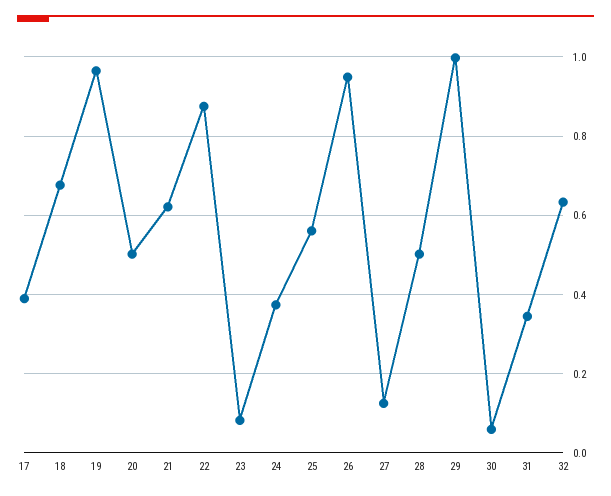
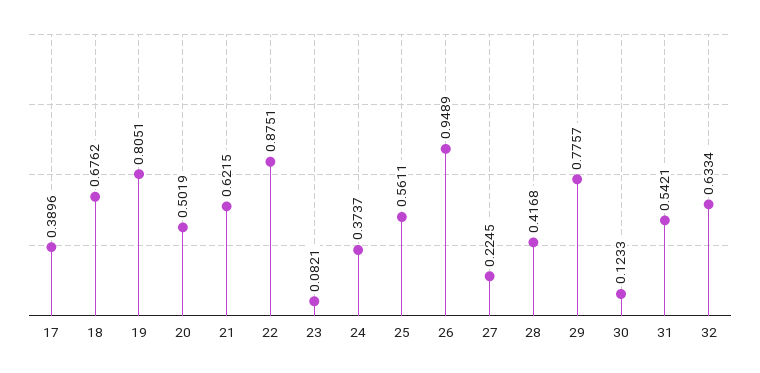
  {
    "17": 0.3896,
    "18": 0.6762,
-   "19": 0.96,
+   "19": 0.8051,
    "20": 0.5019,
    "21": 0.6215,
    "22": 0.8751,
    "23": 0.0821,
    "24": 0.3737,
    "25": 0.5611,
    "26": 0.9489,
-   "27": 0.12,
+   "27": 0.2245,
-   "28": 0.5,
+   "28": 0.4168,
-   "29": 1,
+   "29": 0.7757,
-   "30": 0.06,
+   "30": 0.1233,
-   "31": 0.34,
+   "31": 0.5421,
    "32": 0.6334
  }

